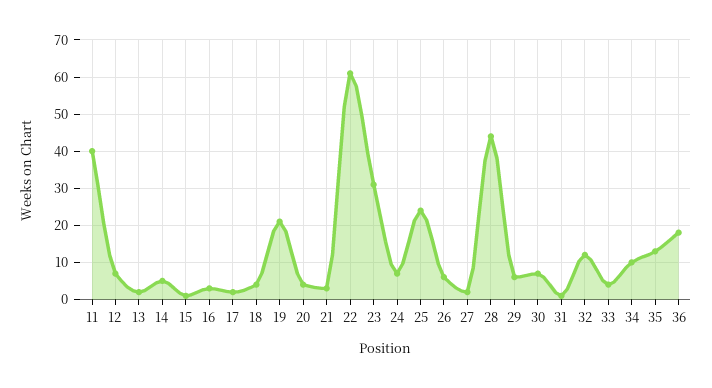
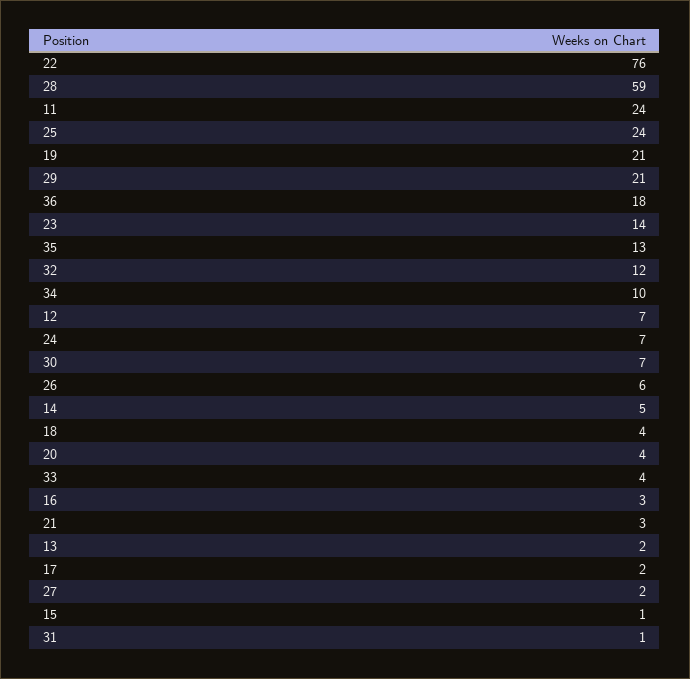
  {
-   "11": 40,
+   "11": 24,
    "12": 7,
    "13": 2,
    "14": 5,
    "15": 1,
    "16": 3,
    "17": 2,
    "18": 4,
    "19": 21,
    "20": 4,
    "21": 3,
-   "22": 60,
+   "22": 76,
-   "23": 30,
+   "23": 14,
    "24": 7,
    "25": 24,
    "26": 6,
    "27": 2,
-   "28": 45,
+   "28": 59,
-   "29": 5,
+   "29": 21,
    "30": 7,
    "31": 1,
    "32": 12,
    "33": 4,
    "34": 10,
    "35": 13,
    "36": 18
  }

